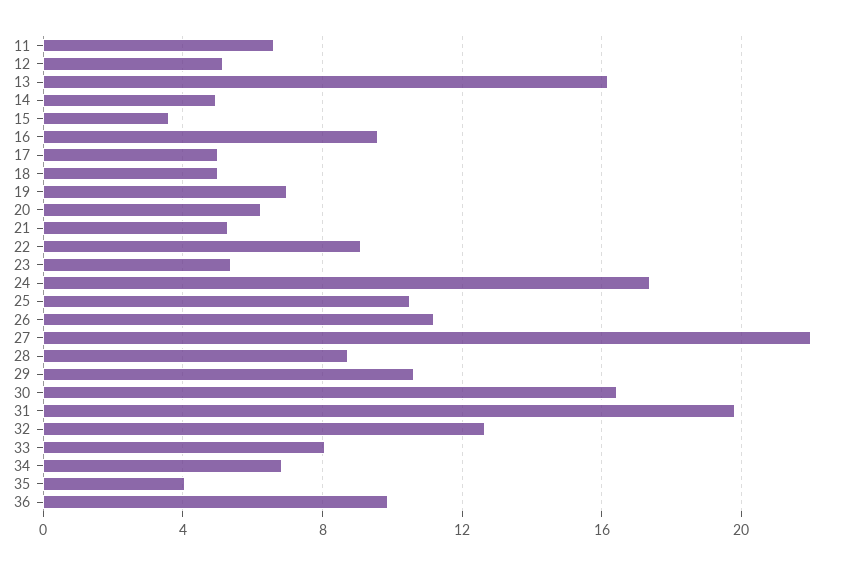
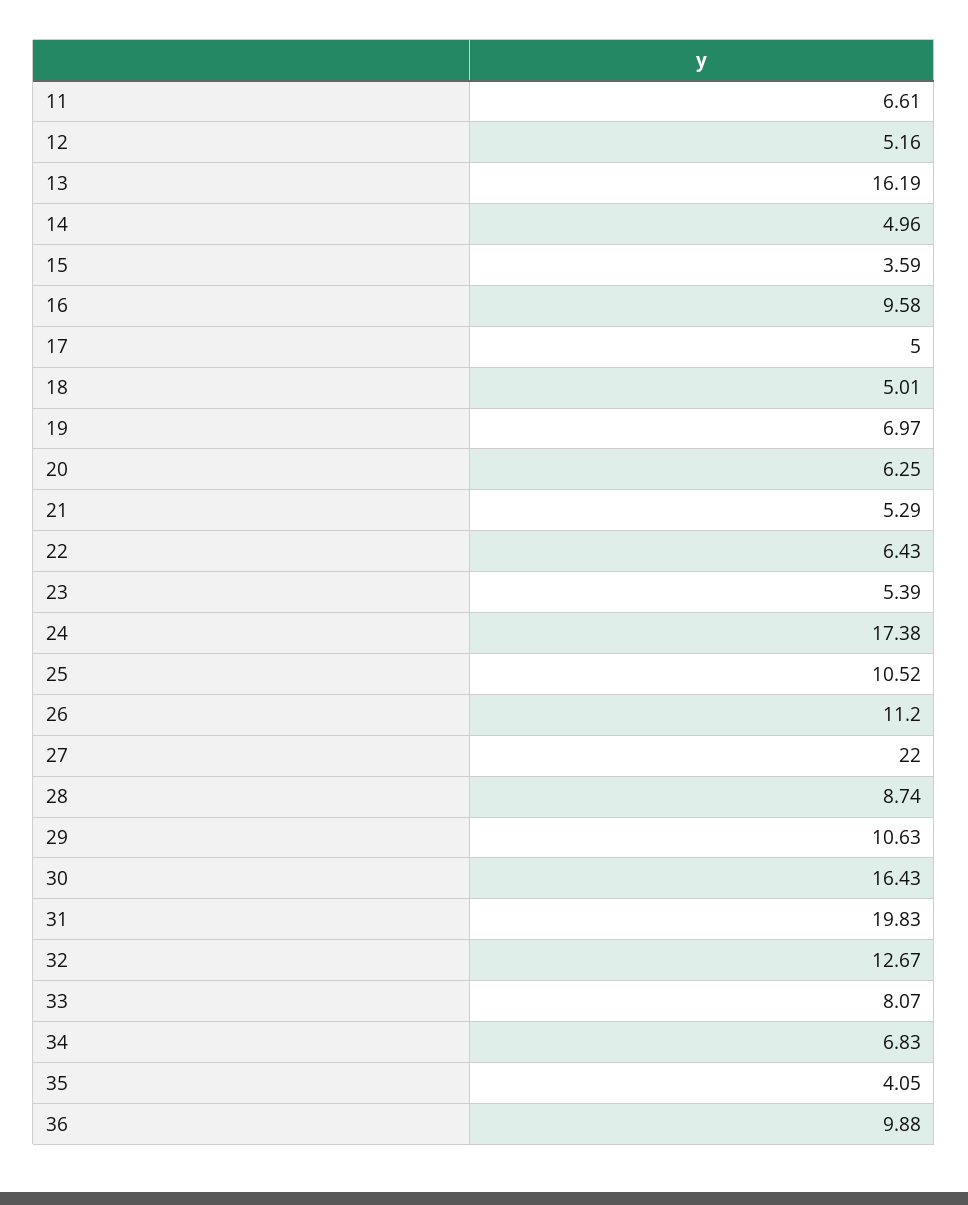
  {
    "11": 6.61,
    "12": 5.16,
    "13": 16.19,
    "14": 4.96,
    "15": 3.59,
    "16": 9.58,
    "17": 5,
    "18": 5.01,
    "19": 6.97,
    "20": 6.25,
    "21": 5.29,
-   "22": 9,
+   "22": 6.43,
    "23": 5.39,
    "24": 17.38,
    "25": 10.52,
    "26": 11.2,
    "27": 22,
    "28": 8.74,
    "29": 10.63,
    "30": 16.43,
    "31": 19.83,
    "32": 12.67,
    "33": 8.07,
    "34": 6.83,
    "35": 4.05,
    "36": 9.88
  }

